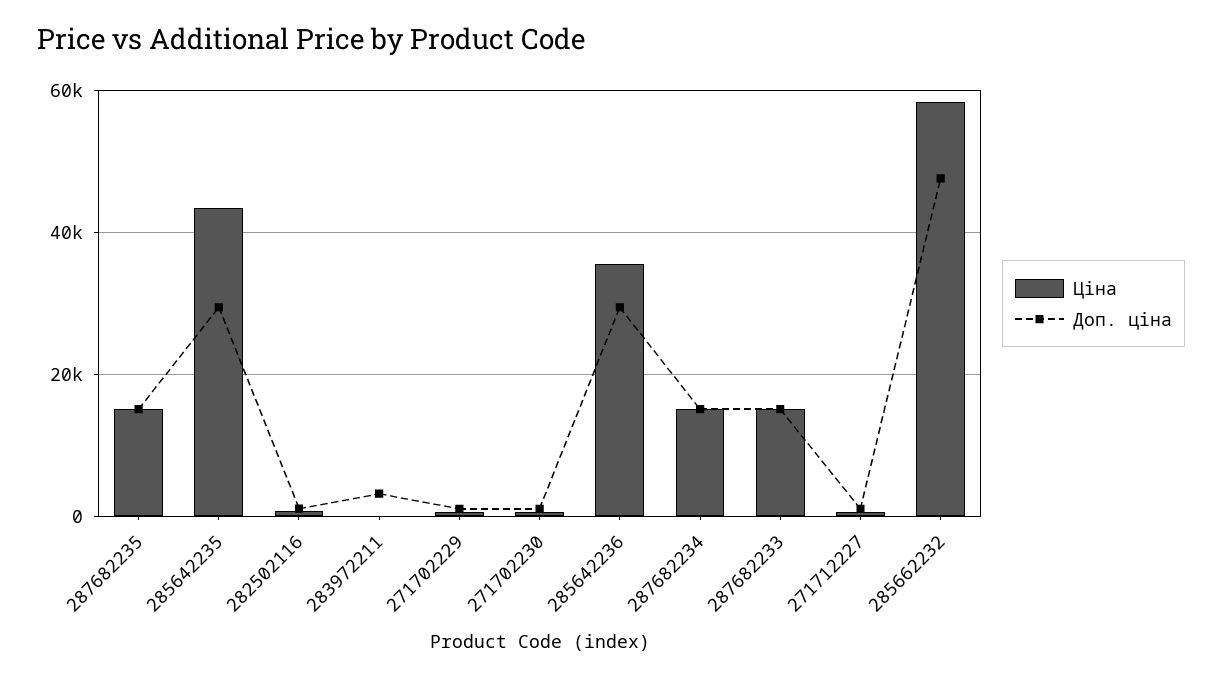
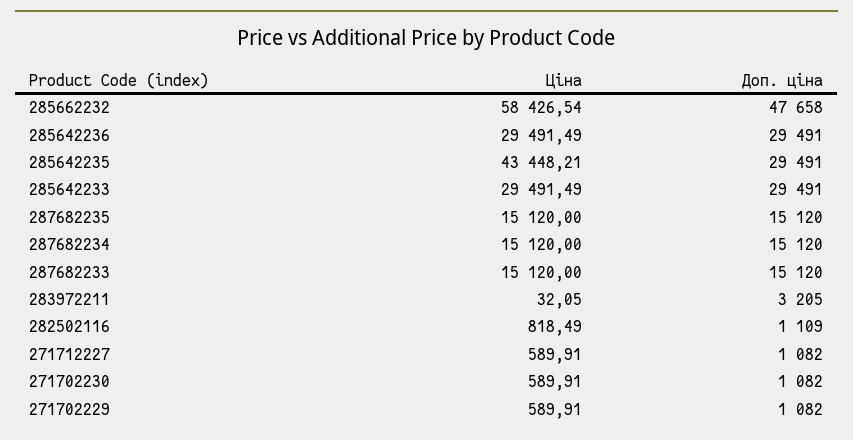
  {
    "Ціна": {
      "287682235": 15120,
      "285642235": 43448.21,
      "282502116": 818.49,
      "283972211": 32.05,
      "271702229": 589.91,
      "271702230": 589.91,
-     "285642236": 36000,
+     "285642236": 29491.49,
      "287682234": 15120,
      "287682233": 15120,
      "271712227": 589.91,
-     "285662232": 58426.54
+     "285662232": 58426.54,
+     "285642233": 29491.49
    },
    "Доп. ціна": {
      "287682235": 15120,
      "285642235": 29491,
      "282502116": 1109,
      "283972211": 3205,
      "271702229": 1082,
      "271702230": 1082,
      "285642236": 29491,
      "287682234": 15120,
      "287682233": 15120,
      "271712227": 1082,
-     "285662232": 47658
+     "285662232": 47658,
+     "285642233": 29491
    }
  }

